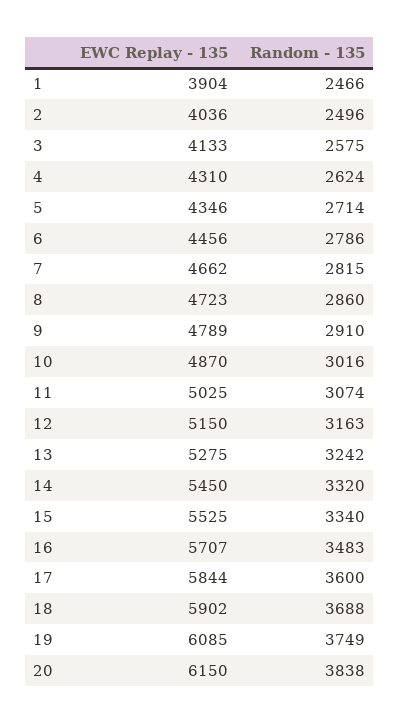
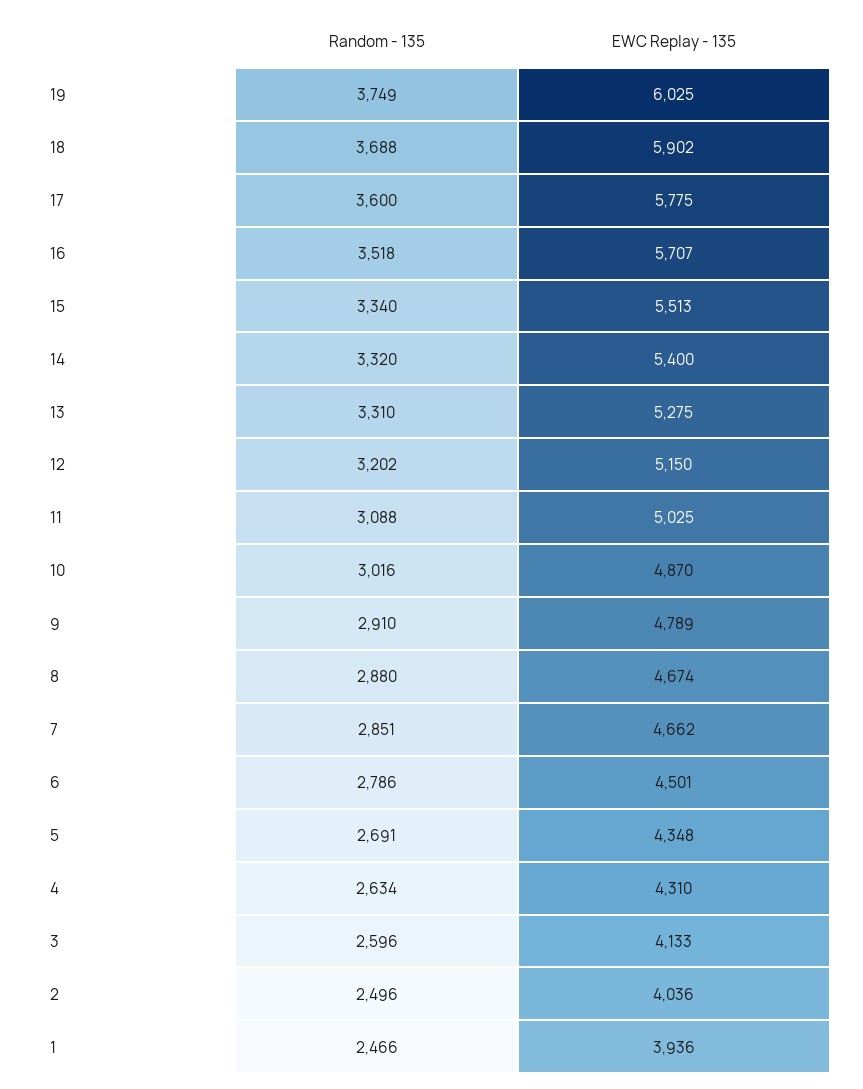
  {
    "EWC Replay - 135": {
-     "1": 3904,
+     "1": 3936,
      "2": 4036,
      "3": 4133,
      "4": 4310,
-     "5": 4346,
+     "5": 4348,
-     "6": 4456,
+     "6": 4501,
      "7": 4662,
-     "8": 4723,
+     "8": 4674,
      "9": 4789,
      "10": 4870,
      "11": 5025,
      "12": 5150,
      "13": 5275,
-     "14": 5450,
+     "14": 5400,
-     "15": 5525,
+     "15": 5513,
      "16": 5707,
-     "17": 5844,
+     "17": 5775,
      "18": 5902,
-     "19": 6085,
+     "19": 6025
-     "20": 6150
    },
    "Random - 135": {
      "1": 2466,
      "2": 2496,
-     "3": 2575,
+     "3": 2596,
-     "4": 2624,
+     "4": 2634,
-     "5": 2714,
+     "5": 2691,
      "6": 2786,
-     "7": 2815,
+     "7": 2851,
-     "8": 2860,
+     "8": 2880,
      "9": 2910,
      "10": 3016,
-     "11": 3074,
+     "11": 3088,
-     "12": 3163,
+     "12": 3202,
-     "13": 3242,
+     "13": 3310,
      "14": 3320,
      "15": 3340,
-     "16": 3483,
+     "16": 3518,
      "17": 3600,
      "18": 3688,
-     "19": 3749,
+     "19": 3749
-     "20": 3838
    }
  }

